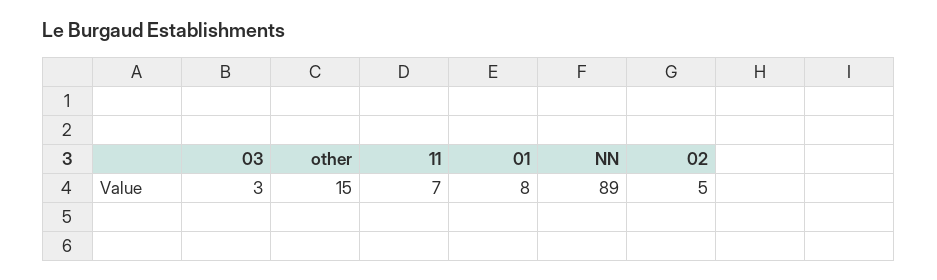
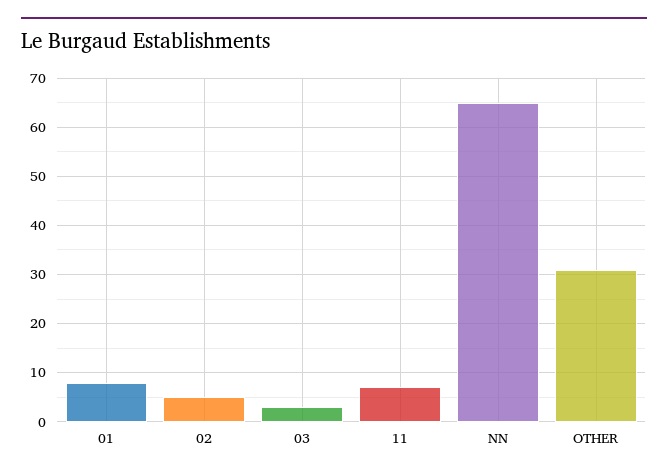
  {
    "03": 3,
-   "other": 15,
+   "other": 30,
    "11": 7,
    "01": 8,
-   "NN": 89,
+   "NN": 65,
    "02": 5
  }

